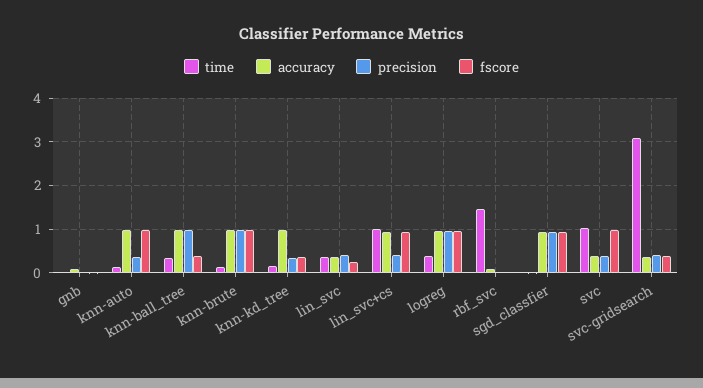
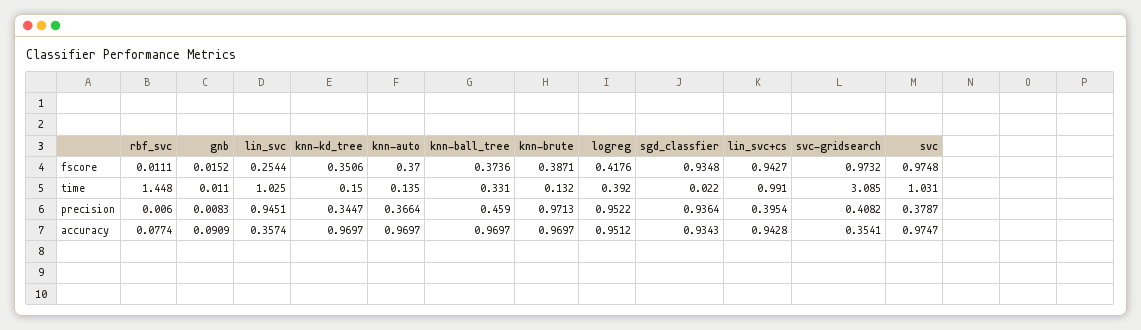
  {
    "time": {
      "gnb": 0.011,
      "knn-auto": 0.135,
      "knn-ball_tree": 0.331,
      "knn-brute": 0.132,
      "knn-kd_tree": 0.15,
-     "lin_svc": 0.4,
+     "lin_svc": 1.025,
      "lin_svc+cs": 0.991,
      "logreg": 0.392,
      "rbf_svc": 1.448,
      "sgd_classfier": 0.022,
      "svc": 1.031,
      "svc-gridsearch": 3.085
    },
    "accuracy": {
      "gnb": 0.0909,
      "knn-auto": 0.9697,
      "knn-ball_tree": 0.9697,
      "knn-brute": 0.9697,
      "knn-kd_tree": 0.9697,
      "lin_svc": 0.3574,
      "lin_svc+cs": 0.9428,
      "logreg": 0.9512,
      "rbf_svc": 0.0774,
      "sgd_classfier": 0.9343,
-     "svc": 0.4,
+     "svc": 0.9747,
      "svc-gridsearch": 0.3541
    },
    "precision": {
      "gnb": 0.0083,
      "knn-auto": 0.3664,
-     "knn-ball_tree": 1,
+     "knn-ball_tree": 0.459,
      "knn-brute": 0.9713,
      "knn-kd_tree": 0.3447,
-     "lin_svc": 0.4,
+     "lin_svc": 0.9451,
      "lin_svc+cs": 0.3954,
      "logreg": 0.9522,
      "rbf_svc": 0.006,
      "sgd_classfier": 0.9364,
      "svc": 0.3787,
      "svc-gridsearch": 0.4082
    },
    "fscore": {
      "gnb": 0.0152,
-     "knn-auto": 1,
+     "knn-auto": 0.37,
      "knn-ball_tree": 0.3736,
-     "knn-brute": 1,
+     "knn-brute": 0.3871,
      "knn-kd_tree": 0.3506,
      "lin_svc": 0.2544,
      "lin_svc+cs": 0.9427,
-     "logreg": 1,
+     "logreg": 0.4176,
      "rbf_svc": 0.0111,
      "sgd_classfier": 0.9348,
      "svc": 0.9748,
-     "svc-gridsearch": 0.4
+     "svc-gridsearch": 0.9732
    }
  }

